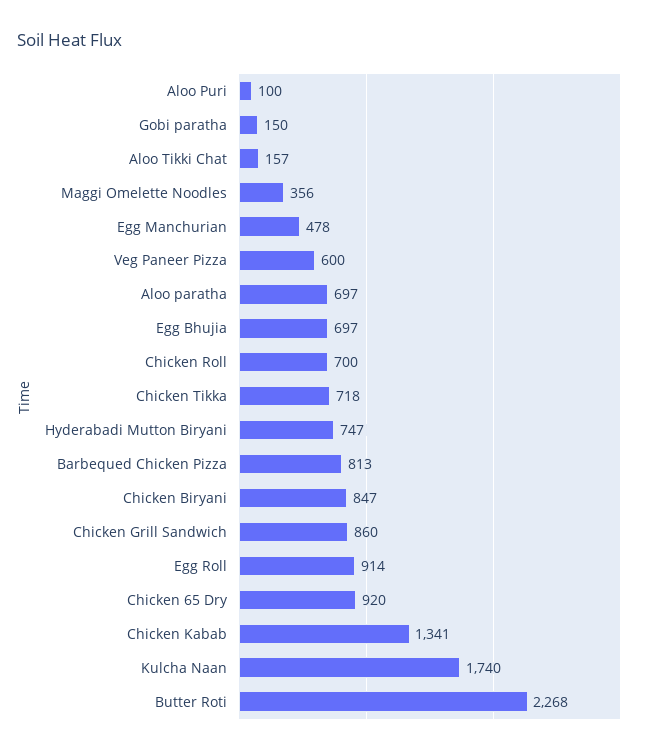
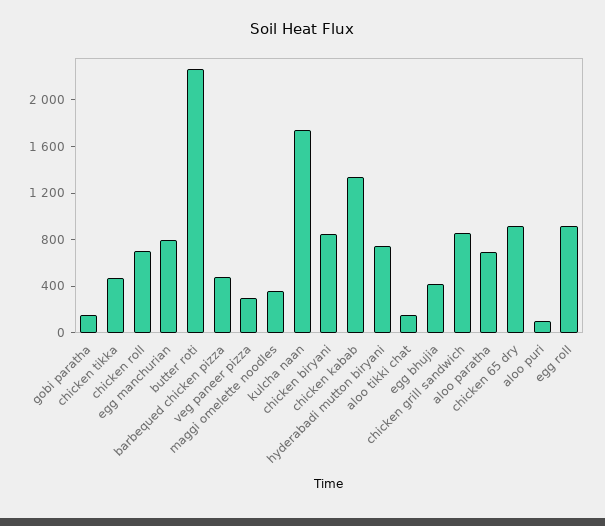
  {
    "Aloo Puri": 100,
    "Gobi paratha": 150,
    "Aloo Tikki Chat": 157,
    "Maggi Omelette Noodles": 356,
-   "Egg Manchurian": 478,
+   "Egg Manchurian": 800,
-   "Veg Paneer Pizza": 600,
+   "Veg Paneer Pizza": 300,
    "Aloo paratha": 697,
-   "Egg Bhujia": 697,
+   "Egg Bhujia": 400,
    "Chicken Roll": 700,
-   "Chicken Tikka": 718,
+   "Chicken Tikka": 500,
    "Hyderabadi Mutton Biryani": 747,
-   "Barbequed Chicken Pizza": 813,
+   "Barbequed Chicken Pizza": 500,
    "Chicken Biryani": 847,
    "Chicken Grill Sandwich": 860,
    "Egg Roll": 914,
    "Chicken 65 Dry": 920,
    "Chicken Kabab": 1341,
    "Kulcha Naan": 1740,
    "Butter Roti": 2268
  }

